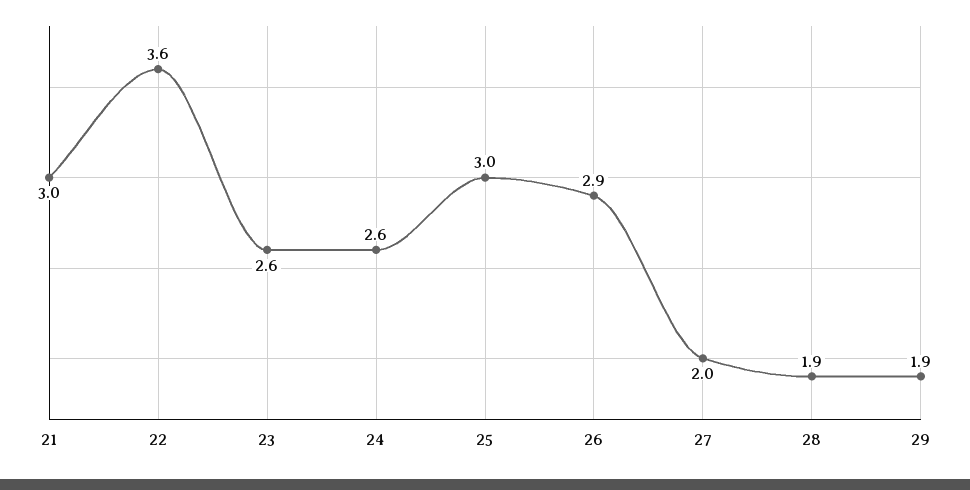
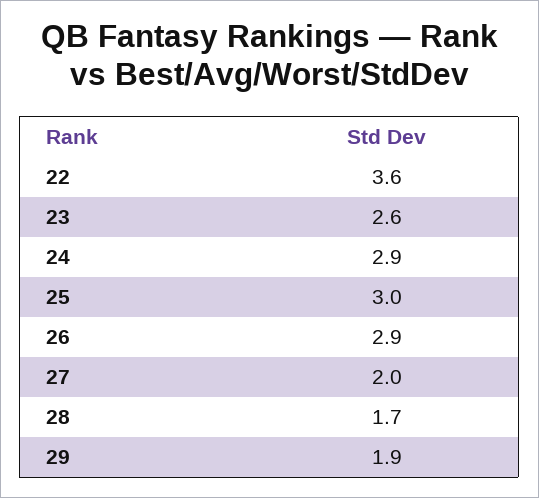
  {
-   "21": 3,
    "22": 3.6,
    "23": 2.6,
-   "24": 2.6,
+   "24": 2.9,
    "25": 3,
    "26": 2.9,
    "27": 2,
-   "28": 1.9,
+   "28": 1.7,
    "29": 1.9
  }

